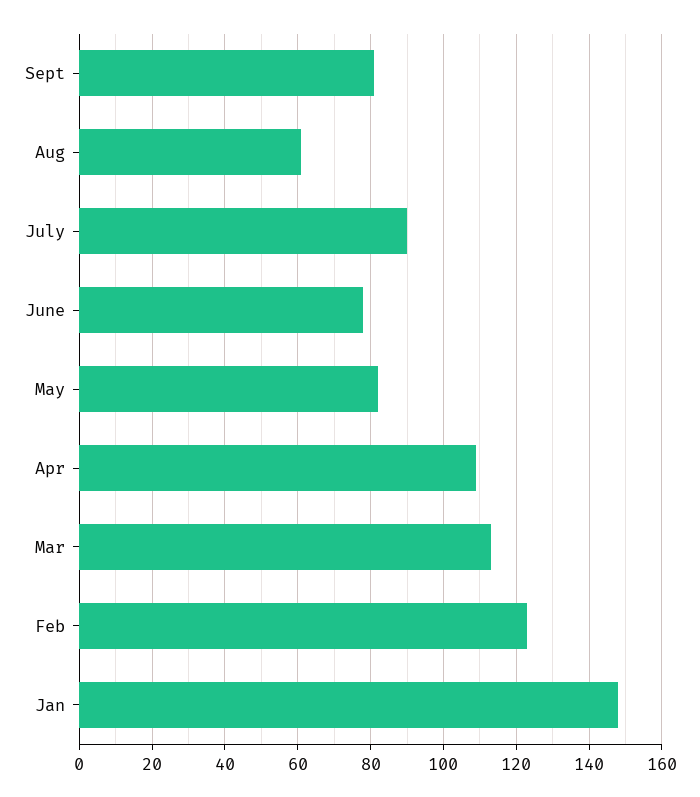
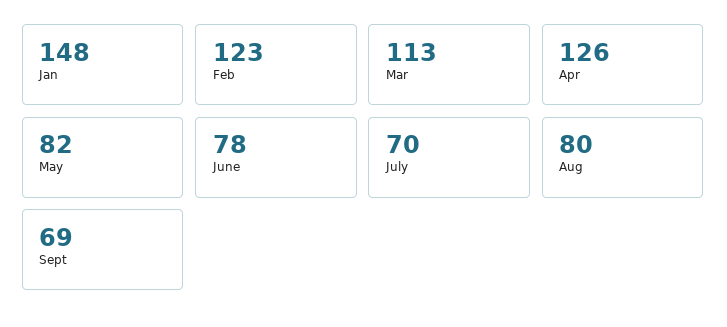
  {
-   "Sept": 80,
+   "Sept": 69,
-   "Aug": 60,
+   "Aug": 80,
-   "July": 90,
+   "July": 70,
    "June": 78,
    "May": 82,
-   "Apr": 110,
+   "Apr": 126,
    "Mar": 113,
    "Feb": 123,
    "Jan": 148
  }

